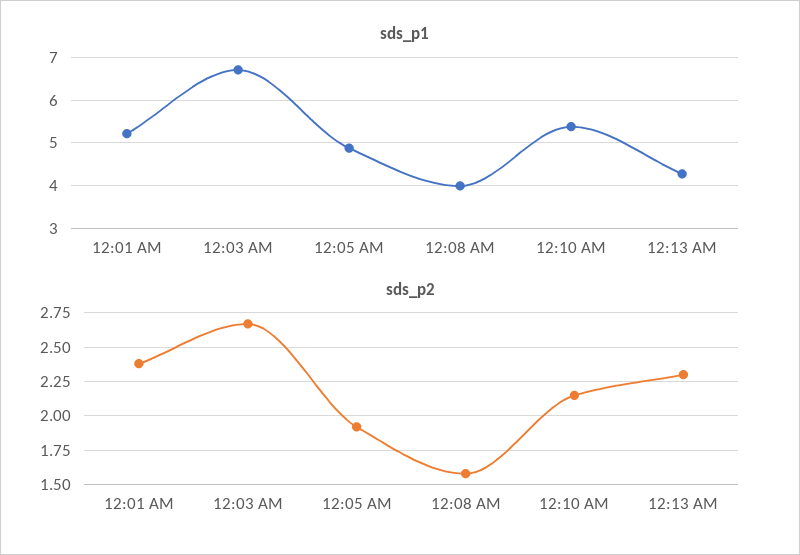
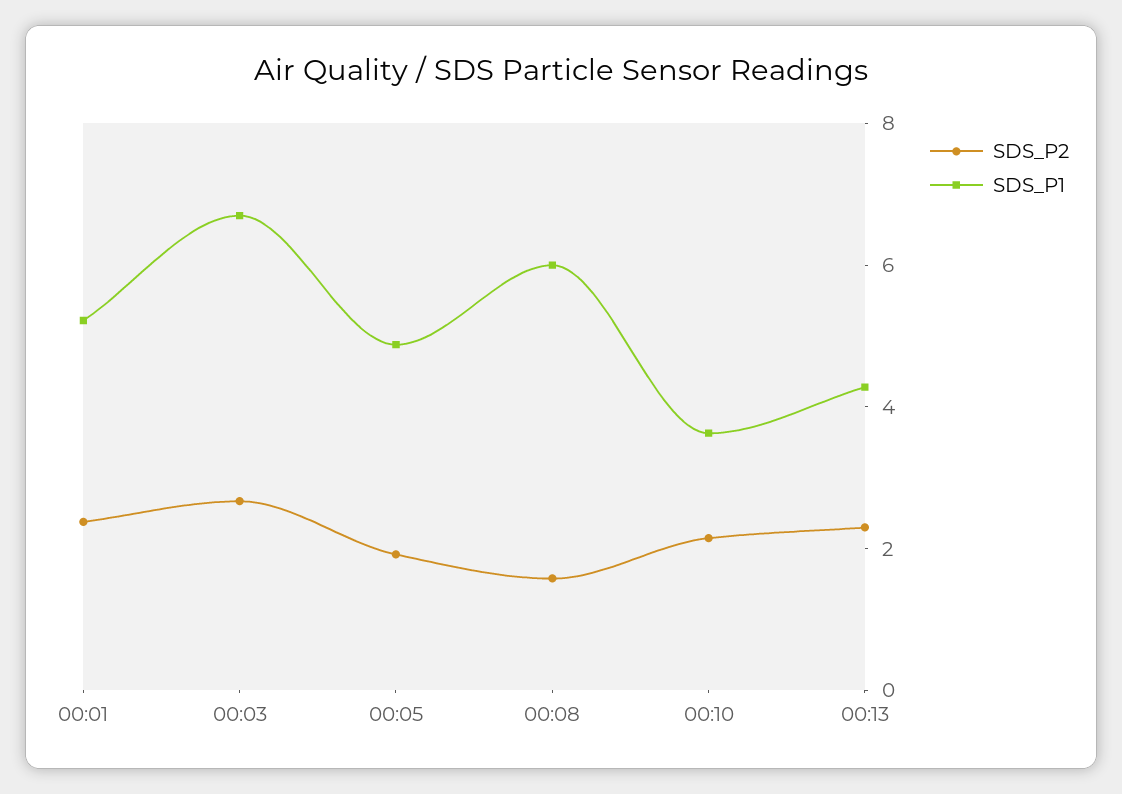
  {
    "sds_p1": {
      "12:01 AM": 5.2,
      "12:03 AM": 6.8,
      "12:05 AM": 4.8,
-     "12:08 AM": 4,
+     "12:08 AM": 6,
-     "12:10 AM": 5.4,
+     "12:10 AM": 3.5,
      "12:13 AM": 4.2
    },
    "sds_p2": {
      "12:01 AM": 2.4,
      "12:03 AM": 2.65,
      "12:05 AM": 1.9,
      "12:08 AM": 1.6,
      "12:10 AM": 2.15,
      "12:13 AM": 2.3
    }
  }

